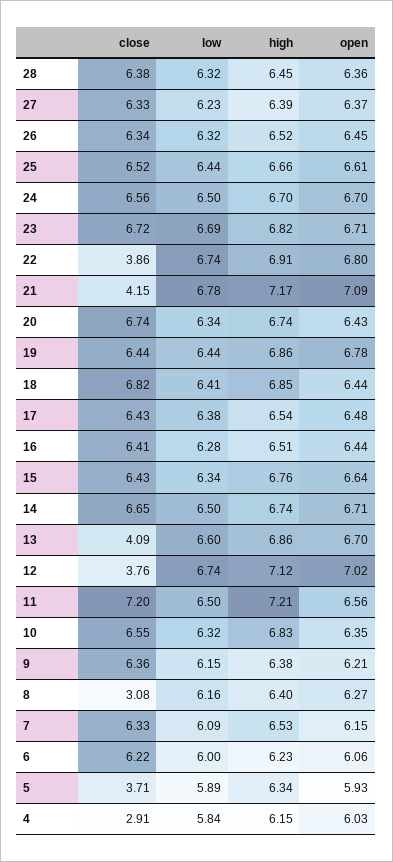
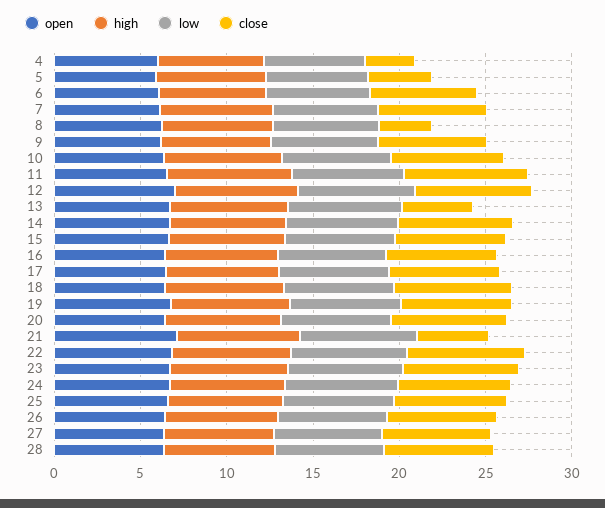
  {
    "close": {
      "28": 6.38,
      "27": 6.33,
      "26": 6.34,
      "25": 6.52,
      "24": 6.56,
      "23": 6.72,
-     "22": 3.86,
+     "22": 7,
      "21": 4.15,
      "20": 6.74,
      "19": 6.44,
      "18": 6.82,
      "17": 6.43,
      "16": 6.41,
      "15": 6.43,
      "14": 6.65,
      "13": 4.09,
-     "12": 3.76,
+     "12": 7,
      "11": 7.2,
      "10": 6.55,
      "9": 6.36,
      "8": 3.08,
      "7": 6.33,
      "6": 6.22,
      "5": 3.71,
      "4": 2.91
    },
    "low": {
      "28": 6.32,
      "27": 6.23,
      "26": 6.32,
      "25": 6.44,
      "24": 6.5,
      "23": 6.69,
      "22": 6.74,
      "21": 6.78,
      "20": 6.34,
      "19": 6.44,
      "18": 6.41,
      "17": 6.38,
      "16": 6.28,
      "15": 6.34,
      "14": 6.5,
      "13": 6.6,
      "12": 6.74,
      "11": 6.5,
      "10": 6.32,
      "9": 6.15,
      "8": 6.16,
      "7": 6.09,
      "6": 6,
      "5": 5.89,
      "4": 5.84
    },
    "high": {
      "28": 6.45,
      "27": 6.39,
      "26": 6.52,
      "25": 6.66,
      "24": 6.7,
      "23": 6.82,
      "22": 6.91,
      "21": 7.17,
      "20": 6.74,
      "19": 6.86,
      "18": 6.85,
      "17": 6.54,
      "16": 6.51,
      "15": 6.76,
      "14": 6.74,
      "13": 6.86,
      "12": 7.12,
      "11": 7.21,
      "10": 6.83,
      "9": 6.38,
      "8": 6.4,
      "7": 6.53,
      "6": 6.23,
      "5": 6.34,
      "4": 6.15
    },
    "open": {
      "28": 6.36,
      "27": 6.37,
      "26": 6.45,
      "25": 6.61,
      "24": 6.7,
      "23": 6.71,
      "22": 6.8,
      "21": 7.09,
      "20": 6.43,
      "19": 6.78,
      "18": 6.44,
      "17": 6.48,
      "16": 6.44,
      "15": 6.64,
      "14": 6.71,
      "13": 6.7,
      "12": 7.02,
      "11": 6.56,
      "10": 6.35,
      "9": 6.21,
      "8": 6.27,
      "7": 6.15,
      "6": 6.06,
      "5": 5.93,
      "4": 6.03
    }
  }

